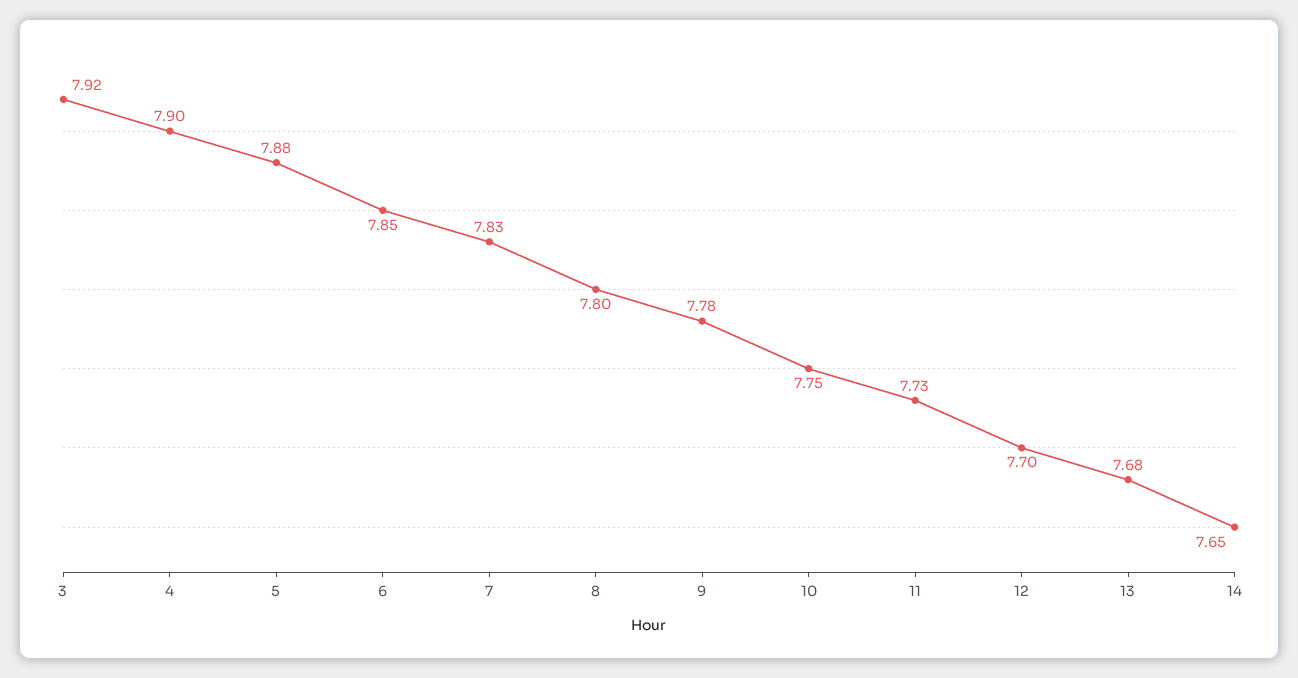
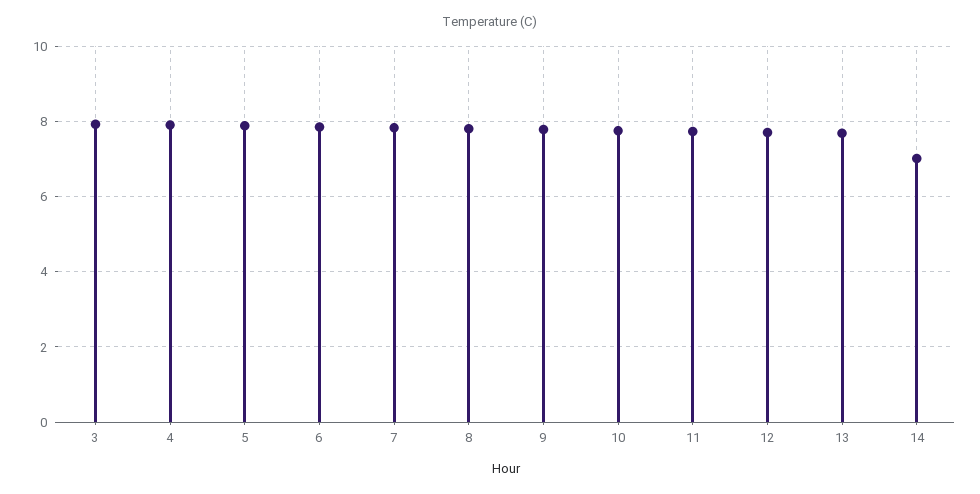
  {
    "3": 7.92,
    "4": 7.9,
    "5": 7.88,
    "6": 7.85,
    "7": 7.83,
    "8": 7.8,
    "9": 7.78,
    "10": 7.75,
    "11": 7.73,
    "12": 7.7,
    "13": 7.68,
-   "14": 7.65
+   "14": 7
  }

